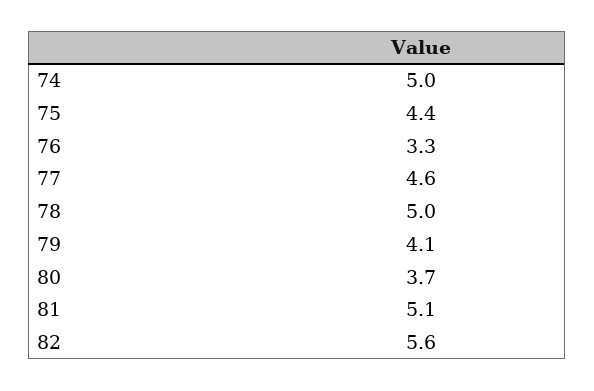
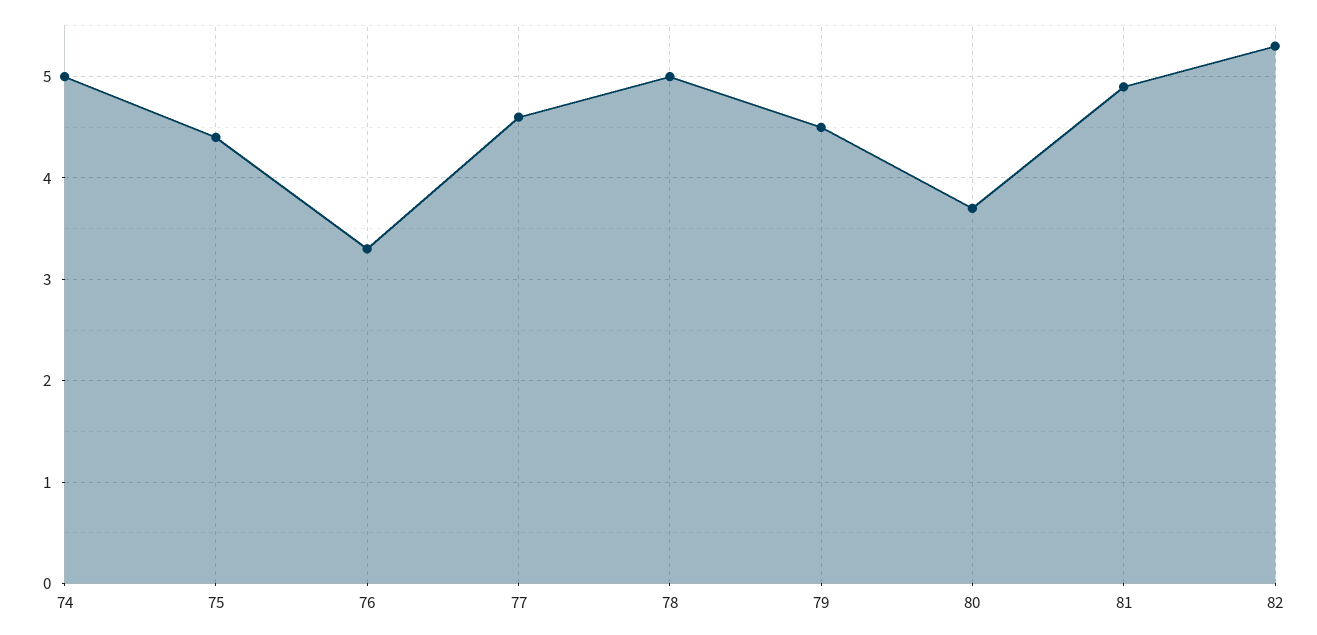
  {
    "74": 5,
    "75": 4.4,
    "76": 3.3,
    "77": 4.6,
    "78": 5,
-   "79": 4.1,
+   "79": 4.5,
    "80": 3.7,
-   "81": 5.1,
+   "81": 4.9,
-   "82": 5.6
+   "82": 5.3
  }

